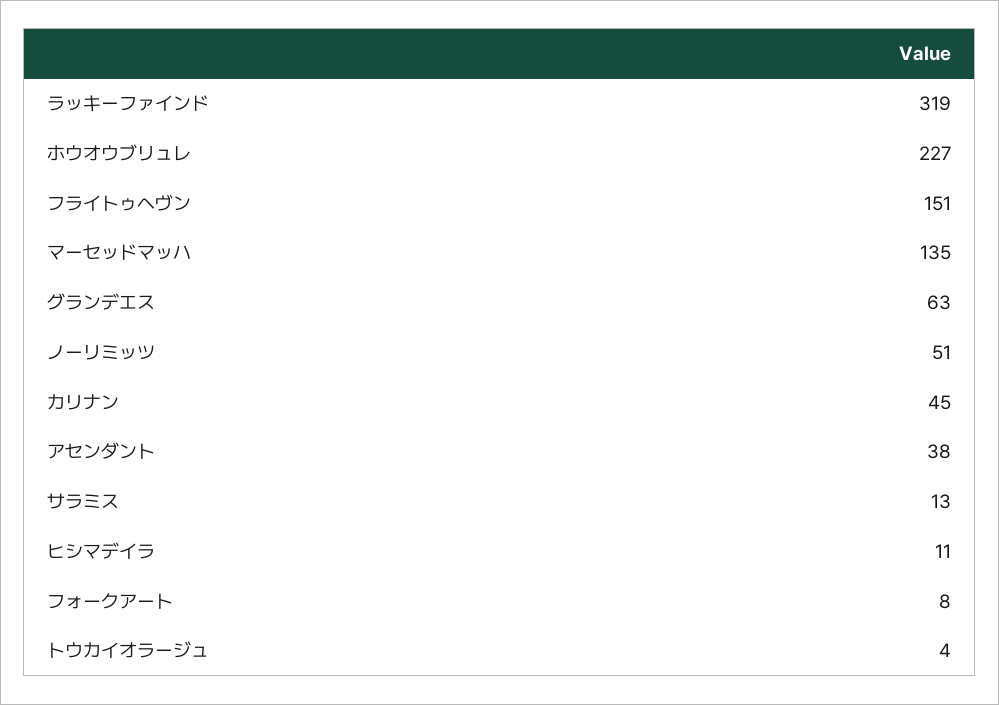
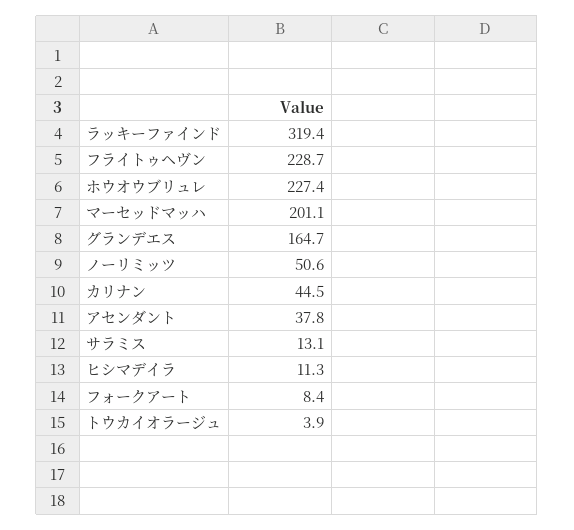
  {
    "ラッキーファインド": 319.4,
    "ホウオウブリュレ": 227.4,
-   "フライトゥヘヴン": 151,
+   "フライトゥヘヴン": 228.7,
-   "マーセッドマッハ": 135,
+   "マーセッドマッハ": 201.1,
-   "グランデエス": 63,
+   "グランデエス": 164.7,
    "ノーリミッツ": 50.6,
    "カリナン": 44.5,
    "アセンダント": 37.8,
    "サラミス": 13.1,
    "ヒシマデイラ": 11.3,
    "フォークアート": 8.4,
    "トウカイオラージュ": 3.9
  }

